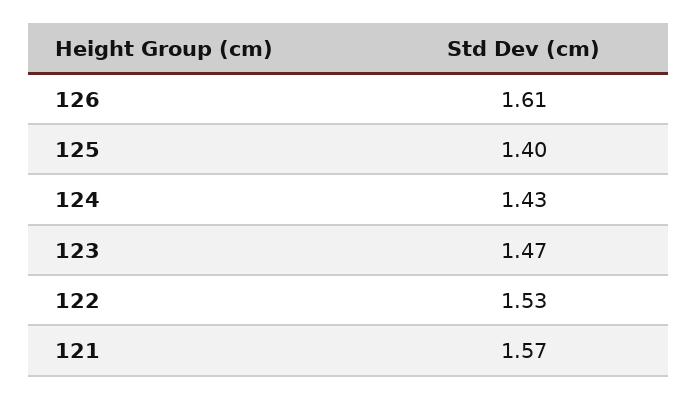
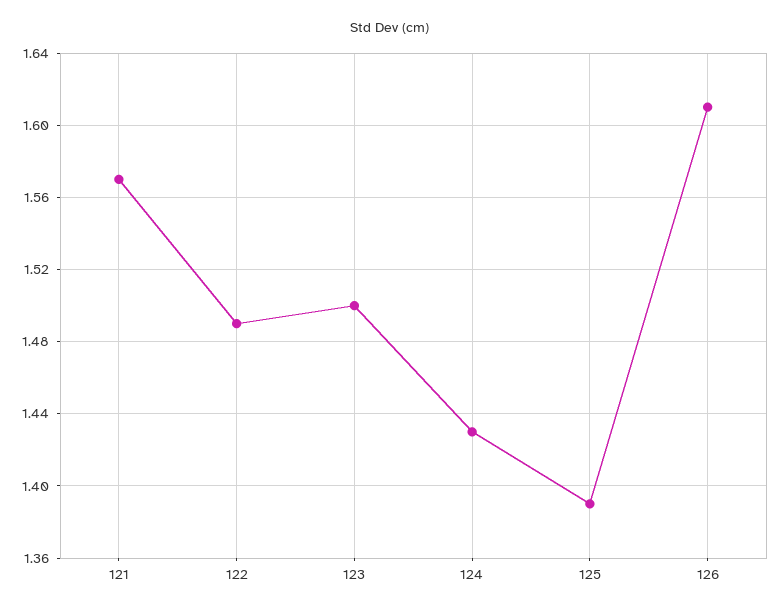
  {
    "126": 1.61,
-   "125": 1.4,
+   "125": 1.39,
    "124": 1.43,
-   "123": 1.47,
+   "123": 1.5,
-   "122": 1.53,
+   "122": 1.49,
    "121": 1.57
  }

